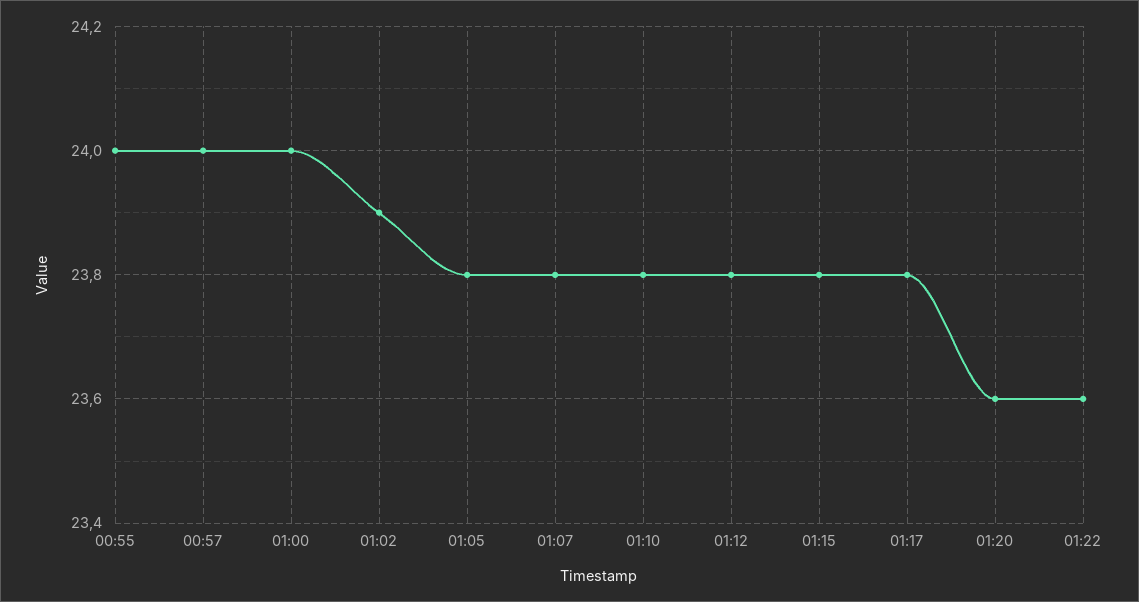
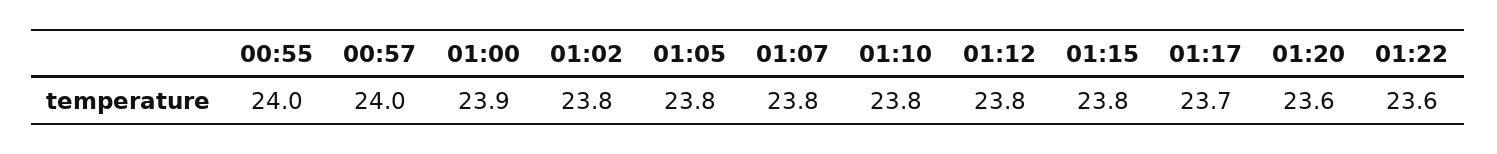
  {
    "00:55": 24,
    "00:57": 24,
-   "01:00": 24,
+   "01:00": 23.9,
-   "01:02": 23.9,
+   "01:02": 23.8,
    "01:05": 23.8,
    "01:07": 23.8,
    "01:10": 23.8,
    "01:12": 23.8,
    "01:15": 23.8,
-   "01:17": 23.8,
+   "01:17": 23.7,
    "01:20": 23.6,
    "01:22": 23.6
  }

